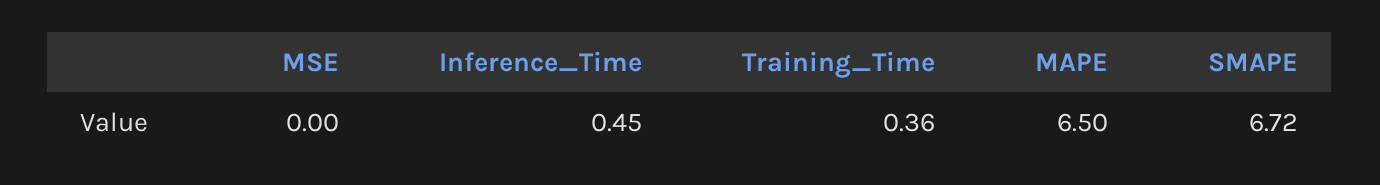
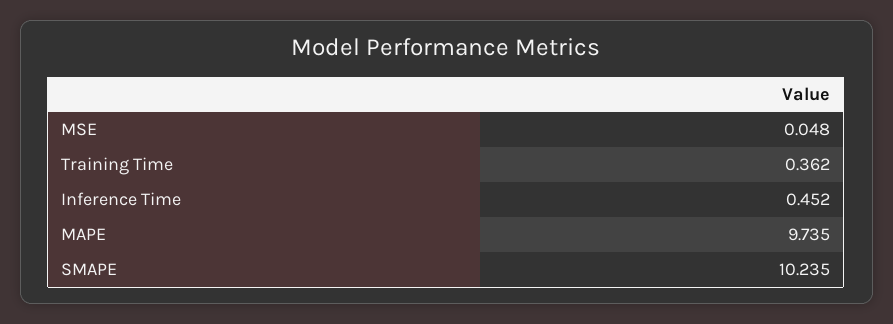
  {
-   "MSE": 0,
+   "MSE": 0.048,
    "Inference_Time": 0.452,
    "Training_Time": 0.362,
-   "MAPE": 6.5,
+   "MAPE": 9.735,
-   "SMAPE": 6.72
+   "SMAPE": 10.235
  }

